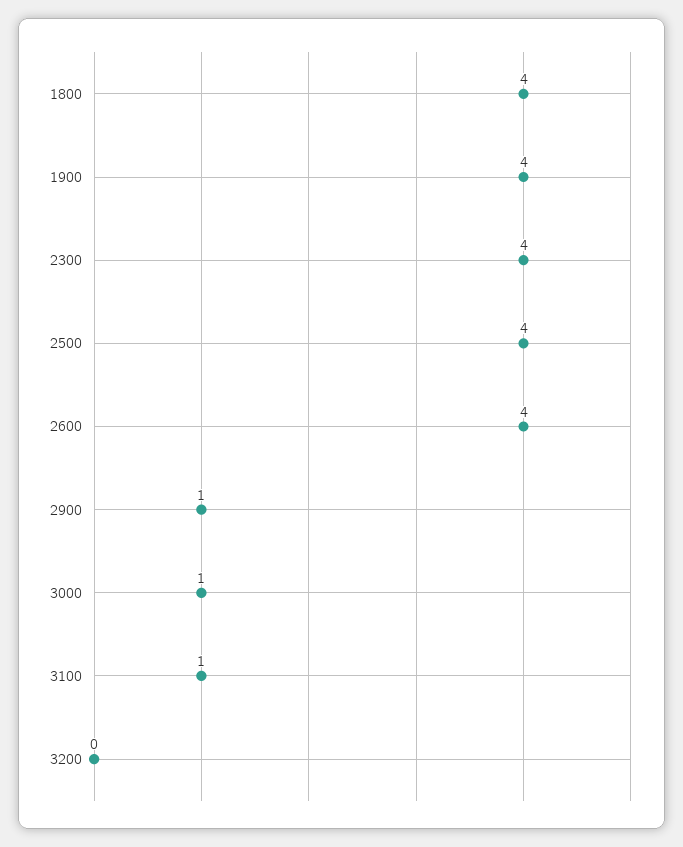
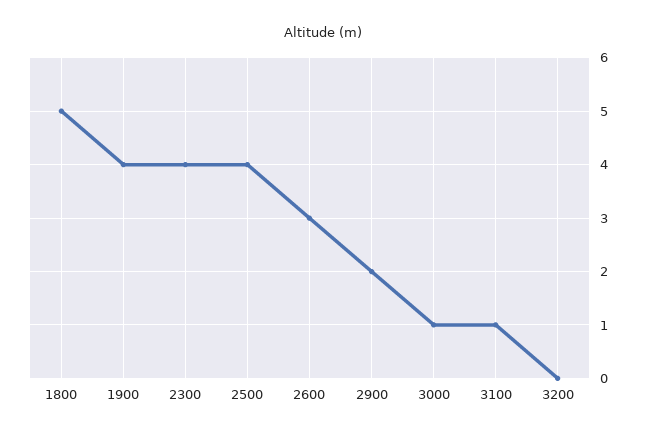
  {
-   "1800": 4,
+   "1800": 5,
    "1900": 4,
    "2300": 4,
    "2500": 4,
-   "2600": 4,
+   "2600": 3,
-   "2900": 1,
+   "2900": 2,
    "3000": 1,
    "3100": 1,
    "3200": 0
  }

